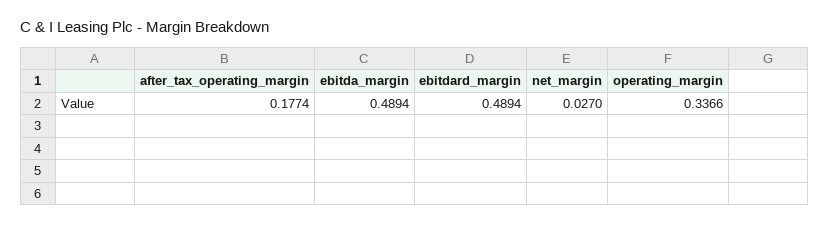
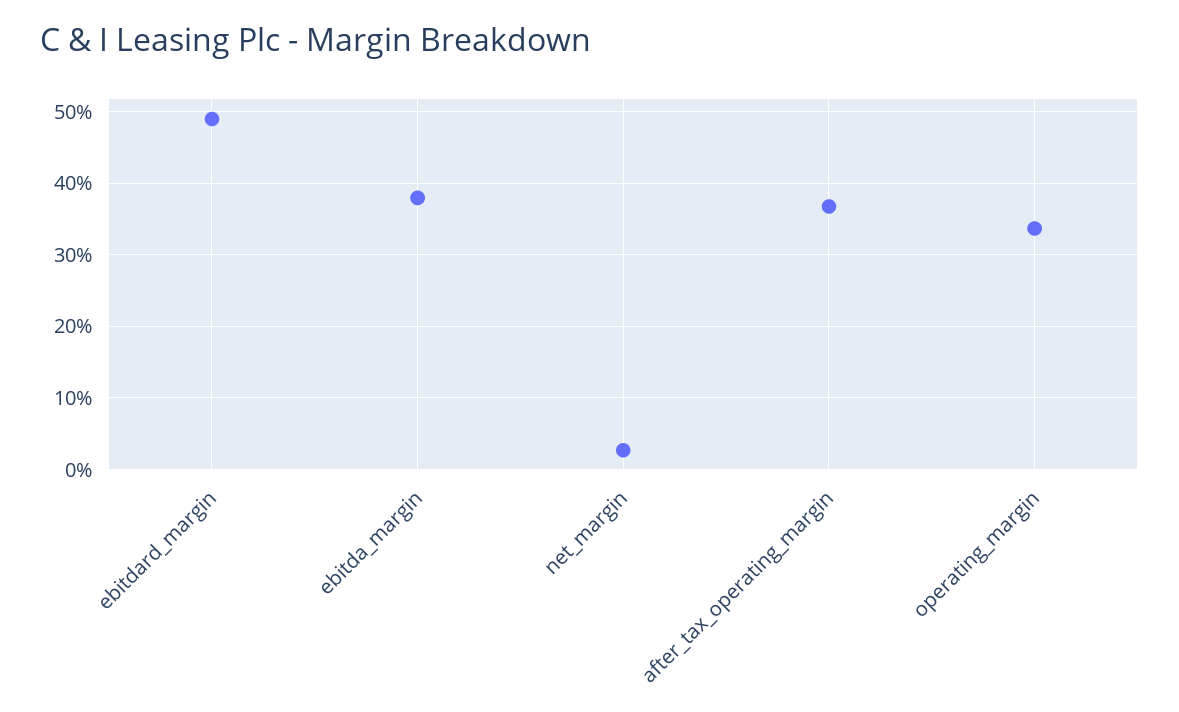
  {
-   "after_tax_operating_margin": 0.1774,
+   "after_tax_operating_margin": 0.37,
-   "ebitda_margin": 0.4894,
+   "ebitda_margin": 0.38,
    "ebitdard_margin": 0.4894,
    "net_margin": 0.027,
    "operating_margin": 0.3366
  }

